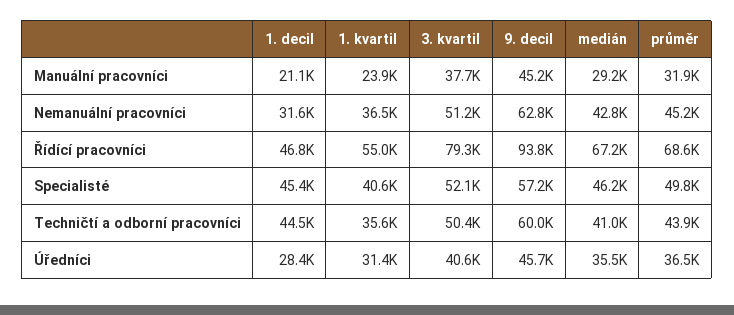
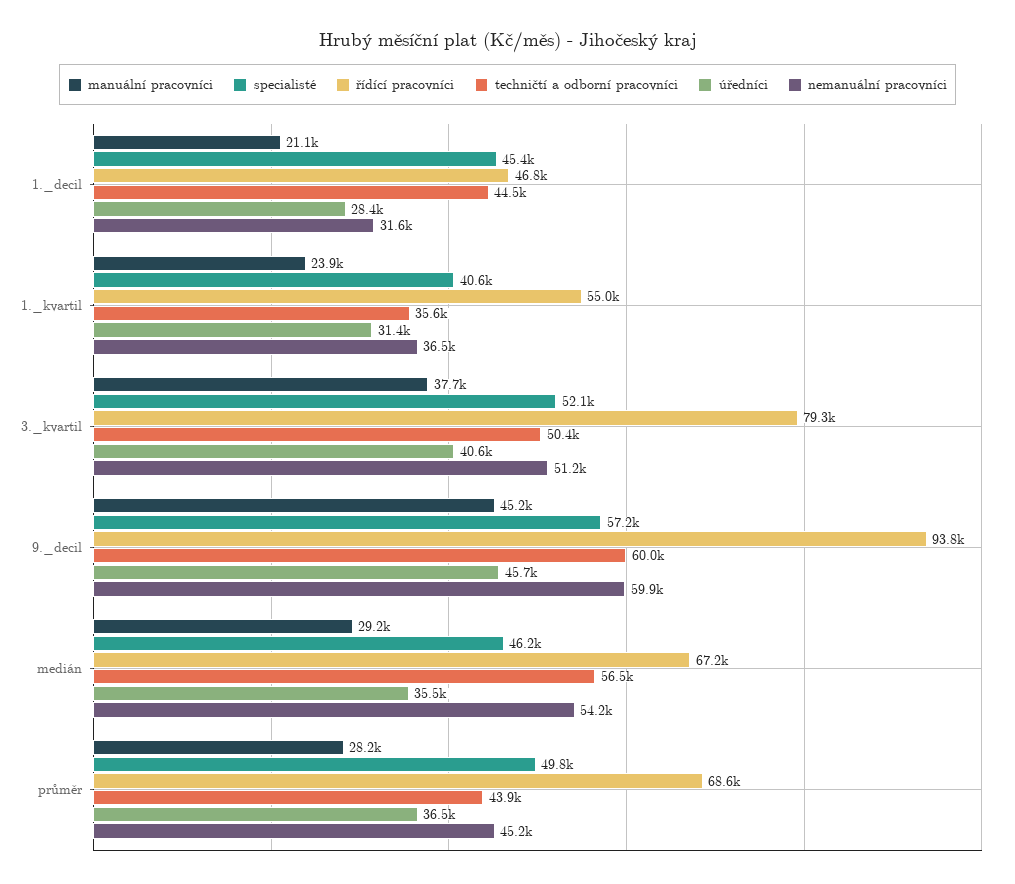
  {
    "Manuální pracovníci": {
      "1. decil": 21100,
      "1. kvartil": 23900,
      "3. kvartil": 37700,
      "9. decil": 45200,
      "medián": 29200,
-     "průměr": 31900
+     "průměr": 28200
    },
    "Nemanuální pracovníci": {
      "1. decil": 31600,
      "1. kvartil": 36500,
      "3. kvartil": 51200,
-     "9. decil": 62800,
+     "9. decil": 59900,
-     "medián": 42800,
+     "medián": 54200,
      "průměr": 45200
    },
    "Řídící pracovníci": {
      "1. decil": 46800,
      "1. kvartil": 55000,
      "3. kvartil": 79300,
      "9. decil": 93800,
      "medián": 67200,
      "průměr": 68600
    },
    "Specialisté": {
      "1. decil": 45400,
      "1. kvartil": 40600,
      "3. kvartil": 52100,
      "9. decil": 57200,
      "medián": 46200,
      "průměr": 49800
    },
    "Techničtí a odborní pracovníci": {
      "1. decil": 44500,
      "1. kvartil": 35600,
      "3. kvartil": 50400,
      "9. decil": 60000,
-     "medián": 41000,
+     "medián": 56500,
      "průměr": 43900
    },
    "Úředníci": {
      "1. decil": 28400,
      "1. kvartil": 31400,
      "3. kvartil": 40600,
      "9. decil": 45700,
      "medián": 35500,
      "průměr": 36500
    }
  }

